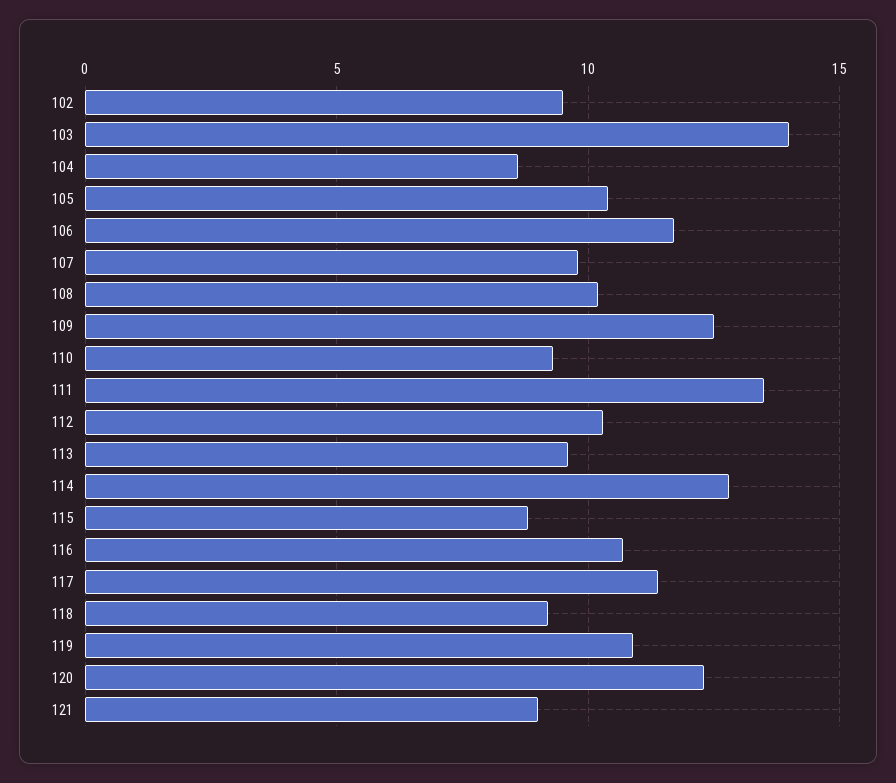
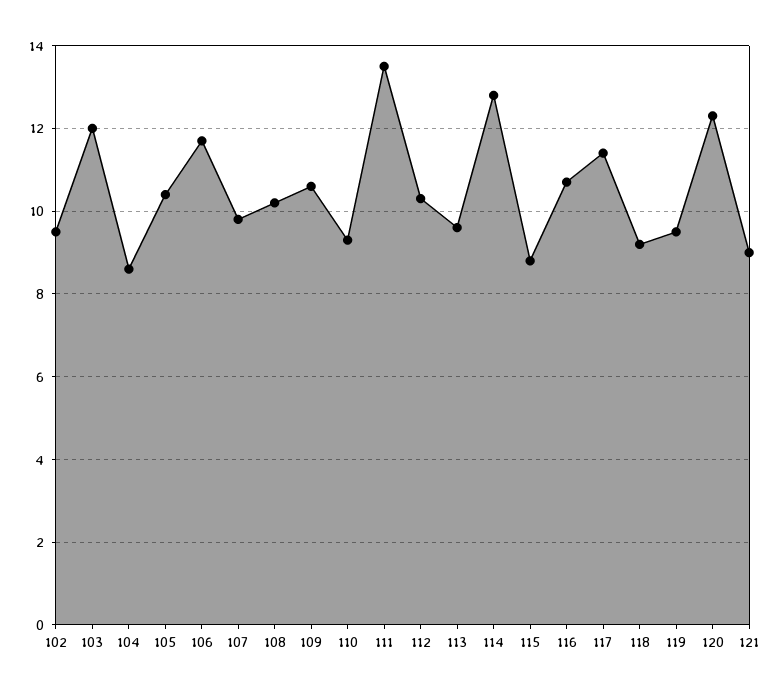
  {
    "102": 9.5,
-   "103": 14,
+   "103": 12,
    "104": 8.5,
    "105": 10.5,
    "106": 11.5,
    "107": 10,
    "108": 10,
-   "109": 12.5,
+   "109": 10.5,
    "110": 9.5,
    "111": 13.5,
    "112": 10.5,
    "113": 9.5,
    "114": 13,
    "115": 9,
    "116": 10.5,
    "117": 11.5,
    "118": 9,
-   "119": 11,
+   "119": 9.5,
    "120": 12.5,
    "121": 9
  }

